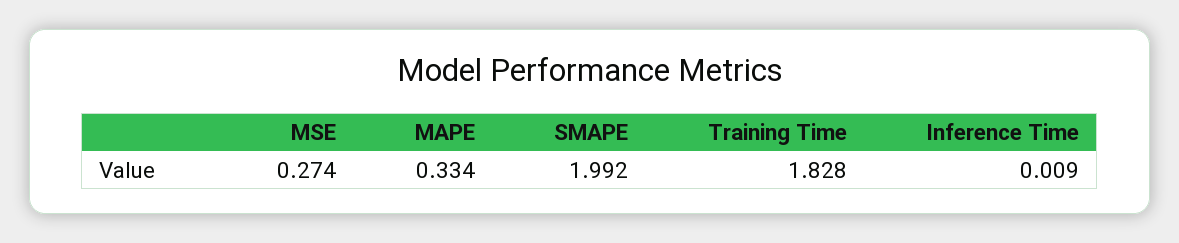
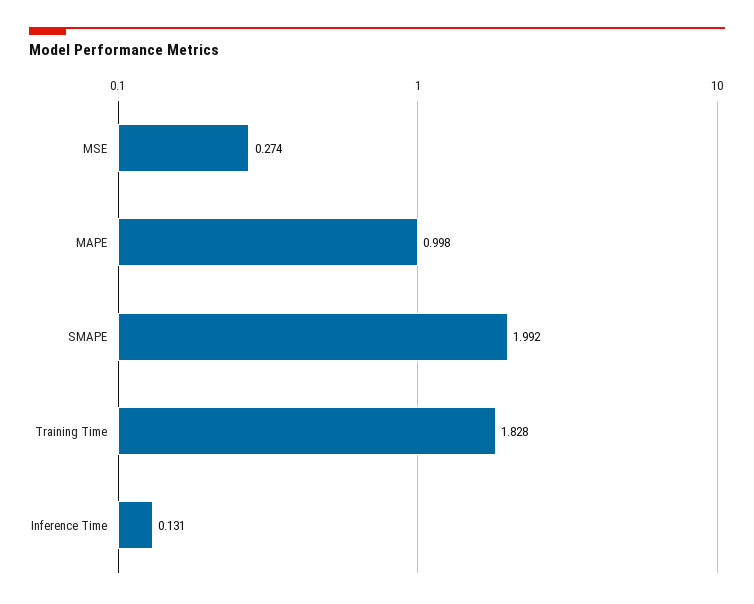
  {
    "MSE": 0.274,
-   "MAPE": 0.334,
+   "MAPE": 0.998,
    "SMAPE": 1.992,
    "Training Time": 1.828,
-   "Inference Time": 0.009
+   "Inference Time": 0.131
  }

